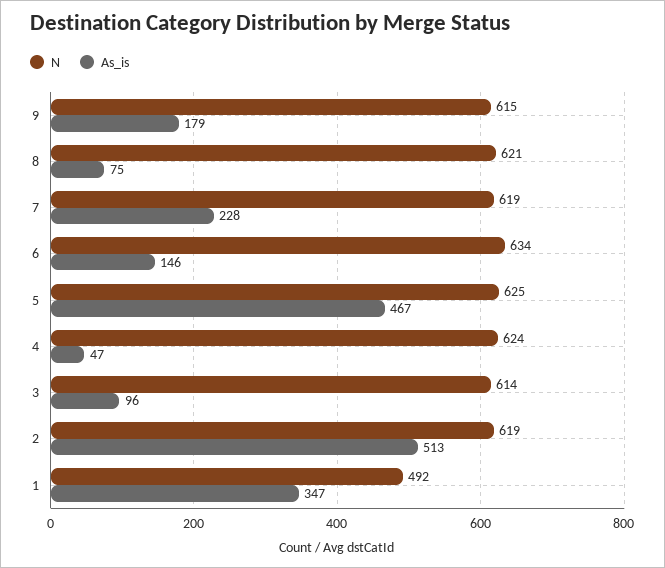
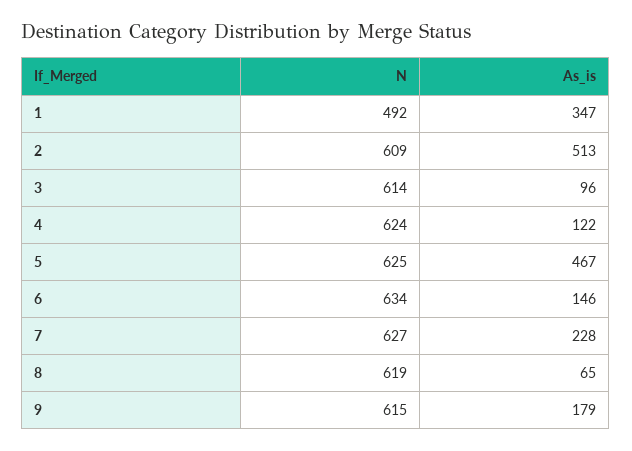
  {
    "N": {
      "9": 615,
-     "8": 621,
+     "8": 619,
-     "7": 619,
+     "7": 627,
      "6": 634,
      "5": 625,
      "4": 624,
      "3": 614,
-     "2": 619,
+     "2": 609,
      "1": 492
    },
    "As_is": {
      "9": 179,
-     "8": 75,
+     "8": 65,
      "7": 228,
      "6": 146,
      "5": 467,
-     "4": 47,
+     "4": 122,
      "3": 96,
      "2": 513,
      "1": 347
    }
  }

